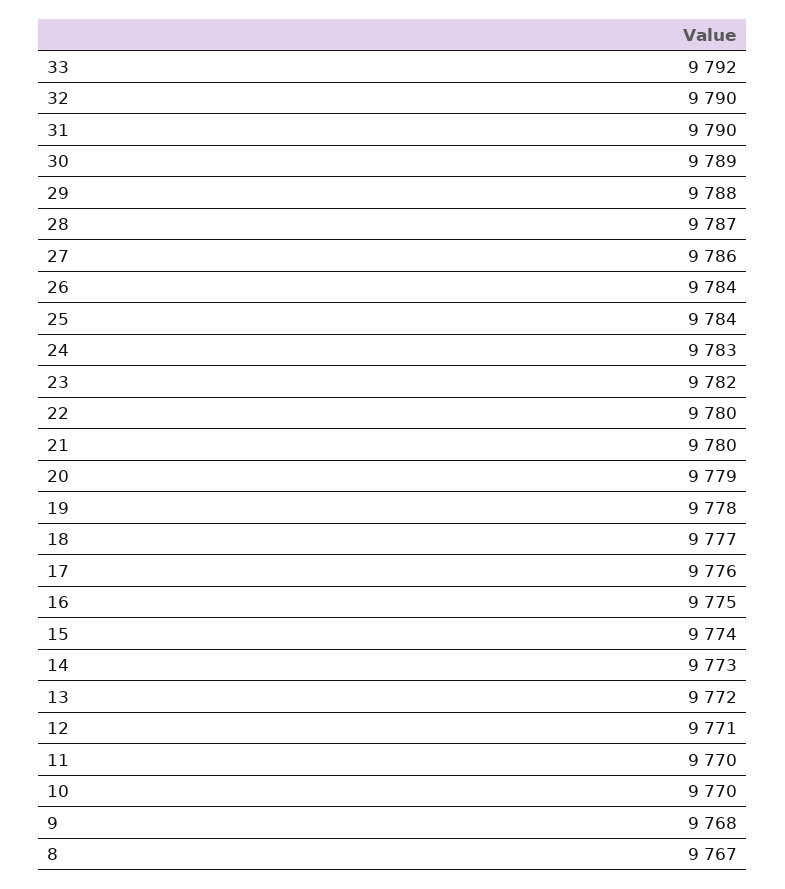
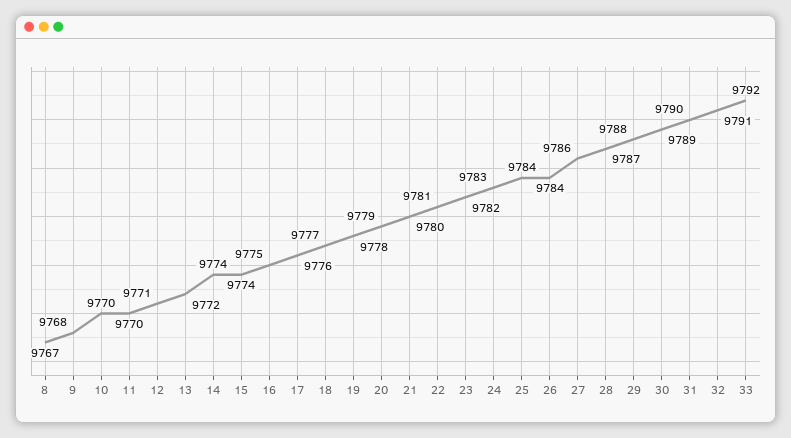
  {
    "33": 9792,
-   "32": 9790,
+   "32": 9791,
    "31": 9790,
    "30": 9789,
    "29": 9788,
    "28": 9787,
    "27": 9786,
    "26": 9784,
    "25": 9784,
    "24": 9783,
    "23": 9782,
-   "22": 9780,
+   "22": 9781,
    "21": 9780,
    "20": 9779,
    "19": 9778,
    "18": 9777,
    "17": 9776,
    "16": 9775,
    "15": 9774,
-   "14": 9773,
+   "14": 9774,
    "13": 9772,
    "12": 9771,
    "11": 9770,
    "10": 9770,
    "9": 9768,
    "8": 9767
  }

